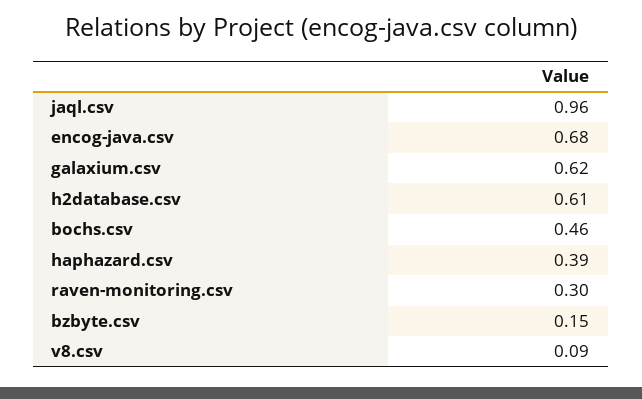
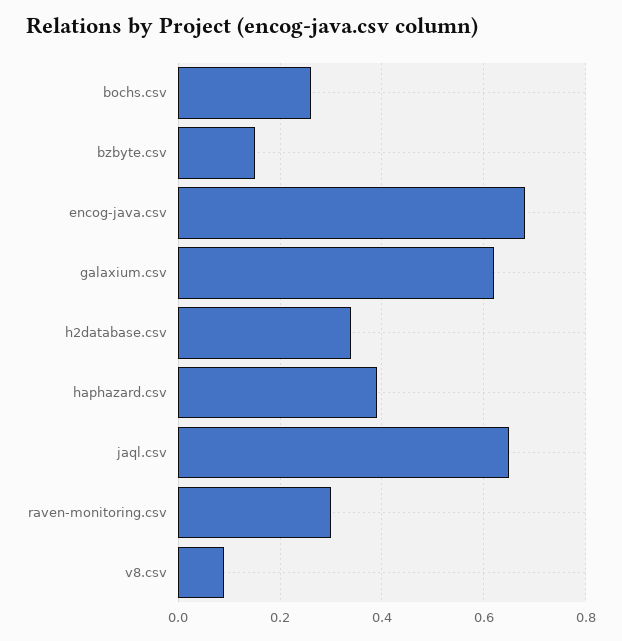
  {
-   "jaql.csv": 0.96,
+   "jaql.csv": 0.65,
    "encog-java.csv": 0.68,
    "galaxium.csv": 0.62,
-   "h2database.csv": 0.61,
+   "h2database.csv": 0.35,
-   "bochs.csv": 0.46,
+   "bochs.csv": 0.25,
    "haphazard.csv": 0.39,
    "raven-monitoring.csv": 0.3,
    "bzbyte.csv": 0.15,
    "v8.csv": 0.09
  }

